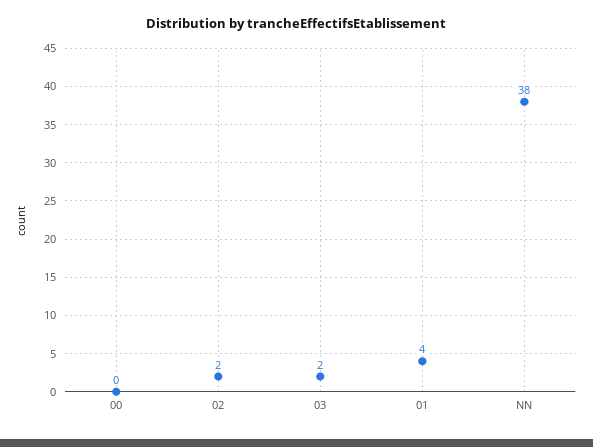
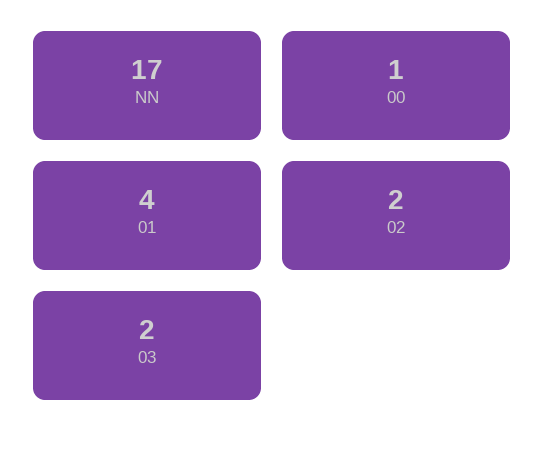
  {
-   "00": 0,
+   "00": 1,
    "02": 2,
    "03": 2,
    "01": 4,
-   "NN": 38
+   "NN": 17
  }

